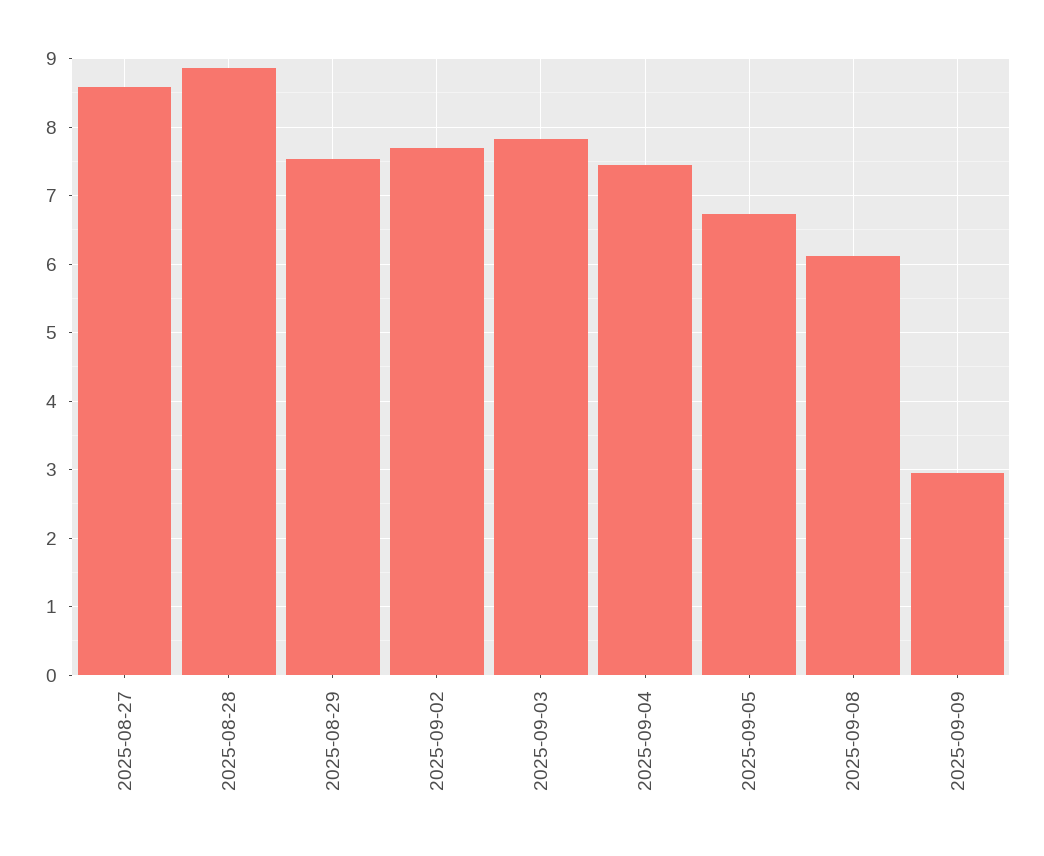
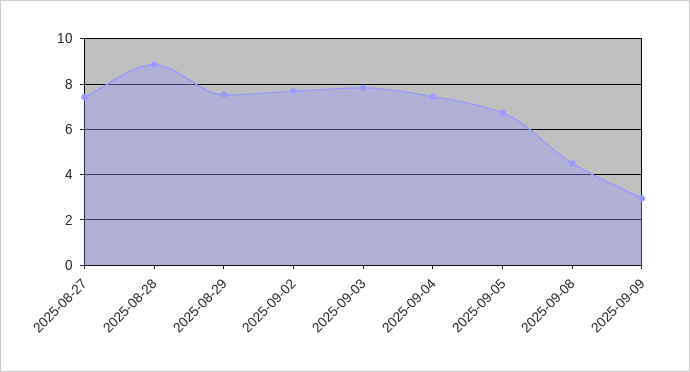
  {
-   "2025-08-27": 8.6,
+   "2025-08-27": 7.5,
    "2025-08-28": 8.9,
    "2025-08-29": 7.5,
    "2025-09-02": 7.7,
    "2025-09-03": 7.8,
    "2025-09-04": 7.5,
    "2025-09-05": 6.7,
-   "2025-09-08": 6.1,
+   "2025-09-08": 4.5,
    "2025-09-09": 3
  }

